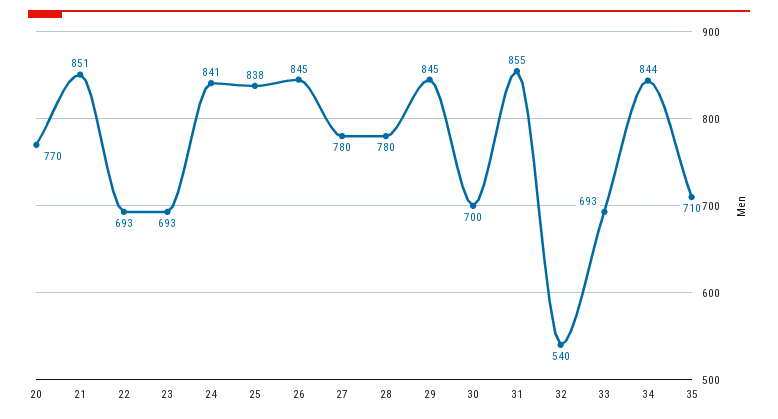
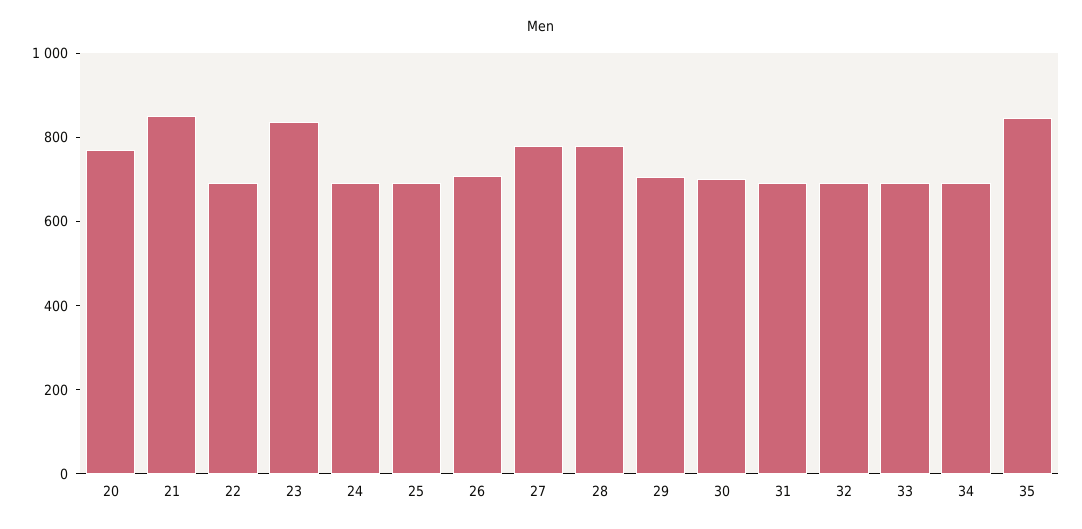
  {
    "20": 770,
    "21": 851,
    "22": 693,
-   "23": 693,
+   "23": 850,
-   "24": 841,
+   "24": 700,
-   "25": 838,
+   "25": 700,
-   "26": 845,
+   "26": 700,
    "27": 780,
    "28": 780,
-   "29": 845,
+   "29": 700,
    "30": 700,
-   "31": 855,
+   "31": 700,
-   "32": 540,
+   "32": 700,
    "33": 693,
-   "34": 844,
+   "34": 700,
-   "35": 710
+   "35": 850
  }

